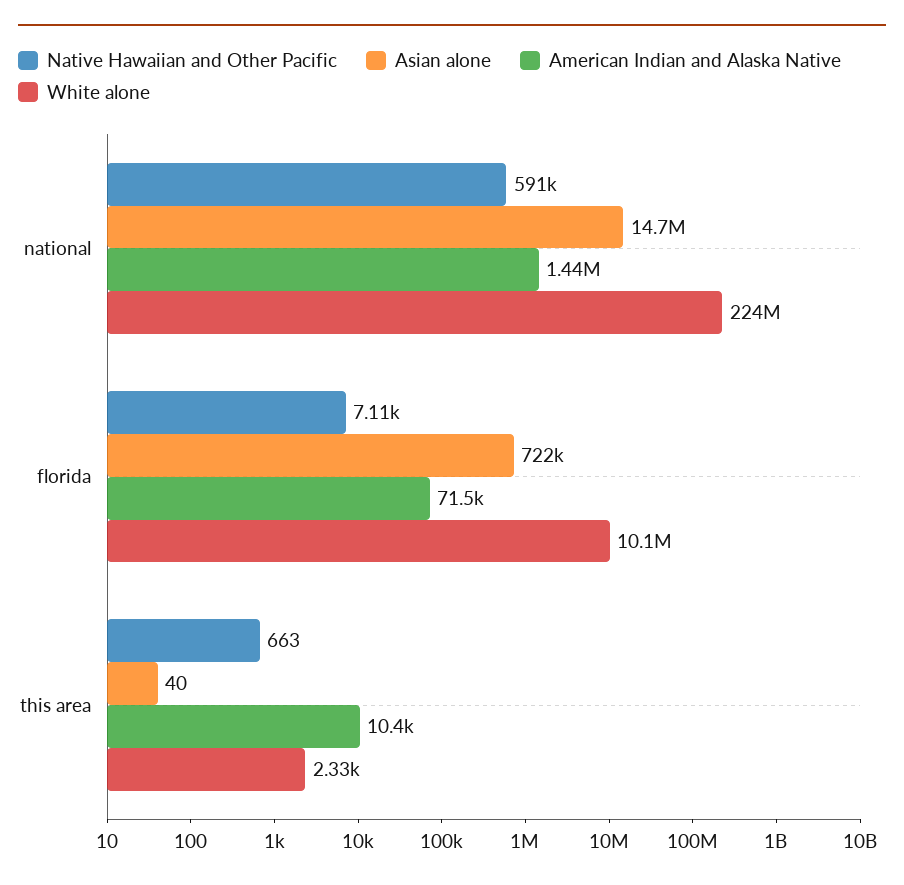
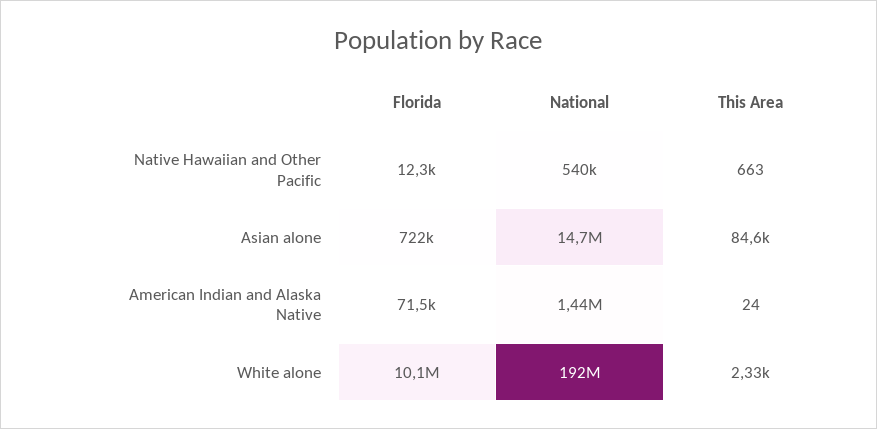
  {
    "Native Hawaiian and Other Pacific": {
-     "national": 591000,
+     "national": 540000,
-     "florida": 7110,
+     "florida": 12300,
      "this area": 663
    },
    "Asian alone": {
      "national": 14700000,
      "florida": 722000,
-     "this area": 40
+     "this area": 84600
    },
    "American Indian and Alaska Native": {
      "national": 1440000,
      "florida": 71500,
-     "this area": 10400
+     "this area": 24
    },
    "White alone": {
-     "national": 224000000,
+     "national": 192000000,
      "florida": 10100000,
      "this area": 2330
    }
  }

